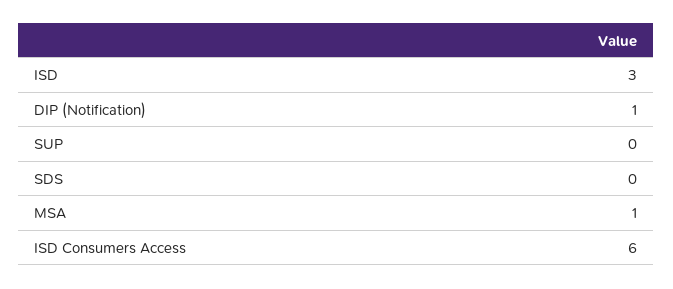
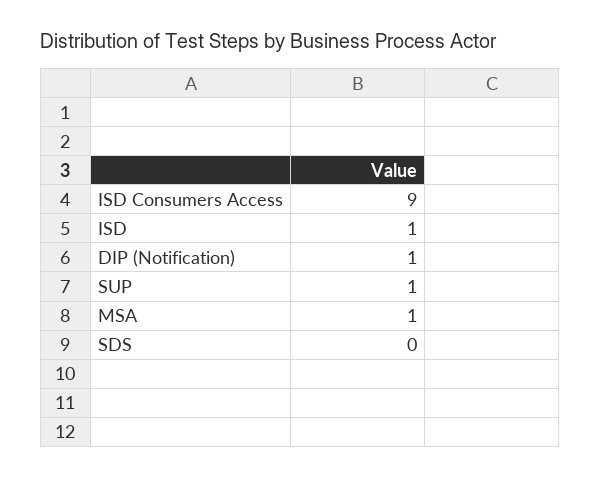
  {
-   "ISD": 3,
+   "ISD": 1,
    "DIP (Notification)": 1,
-   "SUP": 0,
+   "SUP": 1,
    "SDS": 0,
    "MSA": 1,
-   "ISD Consumers Access": 6
+   "ISD Consumers Access": 9
  }

